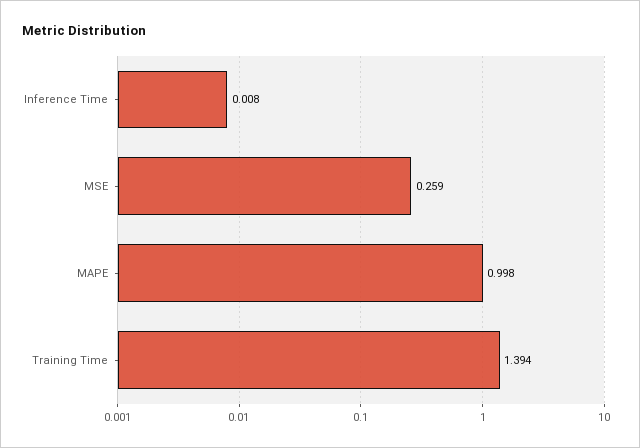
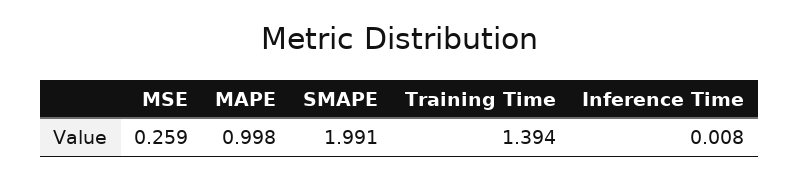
  {
    "Inference Time": 0.008,
    "MSE": 0.259,
    "MAPE": 0.998,
-   "Training Time": 1.394
+   "Training Time": 1.394,
+   "SMAPE": 1.991
  }

